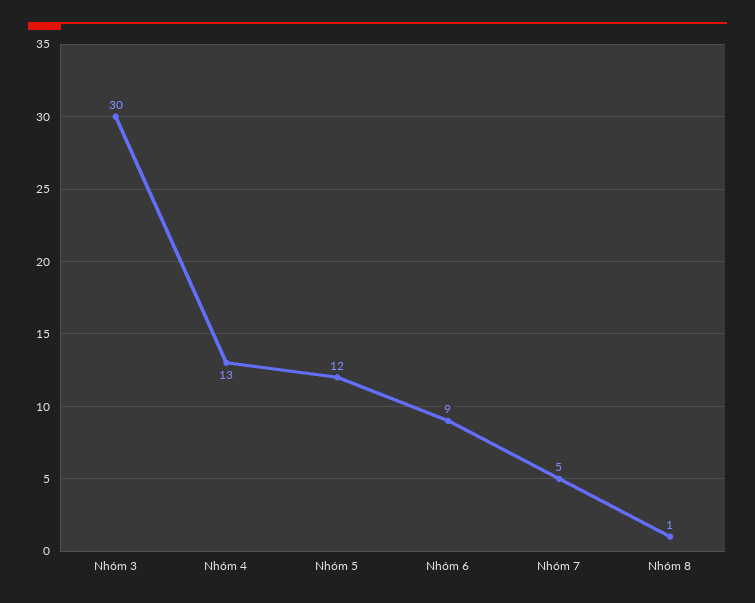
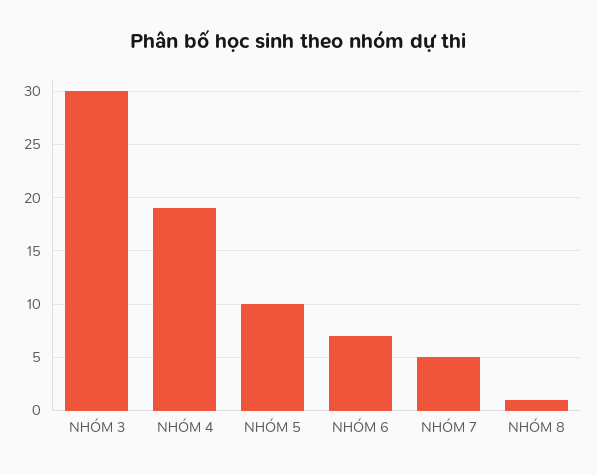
  {
    "Nhóm 3": 30,
-   "Nhóm 4": 13,
+   "Nhóm 4": 19,
-   "Nhóm 5": 12,
+   "Nhóm 5": 10,
-   "Nhóm 6": 9,
+   "Nhóm 6": 7,
    "Nhóm 7": 5,
    "Nhóm 8": 1
  }

